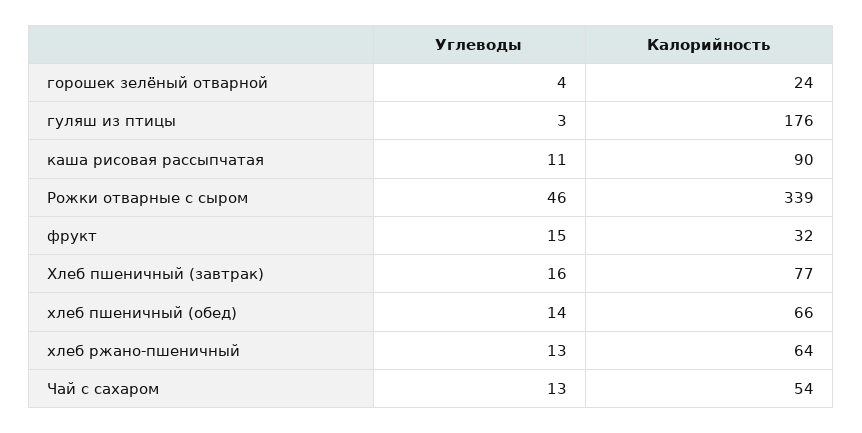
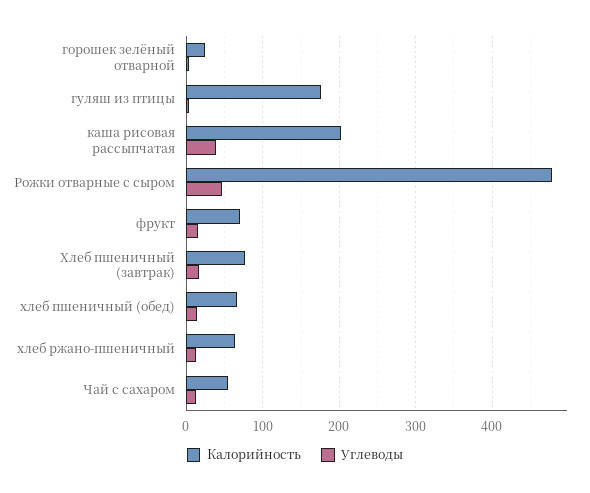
  {
    "Углеводы": {
      "горошек зелёный отварной": 4,
      "гуляш из птицы": 3,
-     "каша рисовая рассыпчатая": 11,
+     "каша рисовая рассыпчатая": 40,
      "Рожки отварные с сыром": 46,
      "фрукт": 15,
      "Хлеб пшеничный (завтрак)": 16,
      "хлеб пшеничный (обед)": 14,
      "хлеб ржано-пшеничный": 13,
      "Чай с сахаром": 13
    },
    "Калорийность": {
      "горошек зелёный отварной": 24,
      "гуляш из птицы": 176,
-     "каша рисовая рассыпчатая": 90,
+     "каша рисовая рассыпчатая": 200,
-     "Рожки отварные с сыром": 339,
+     "Рожки отварные с сыром": 480,
-     "фрукт": 32,
+     "фрукт": 70,
      "Хлеб пшеничный (завтрак)": 77,
      "хлеб пшеничный (обед)": 66,
      "хлеб ржано-пшеничный": 64,
      "Чай с сахаром": 54
    }
  }

